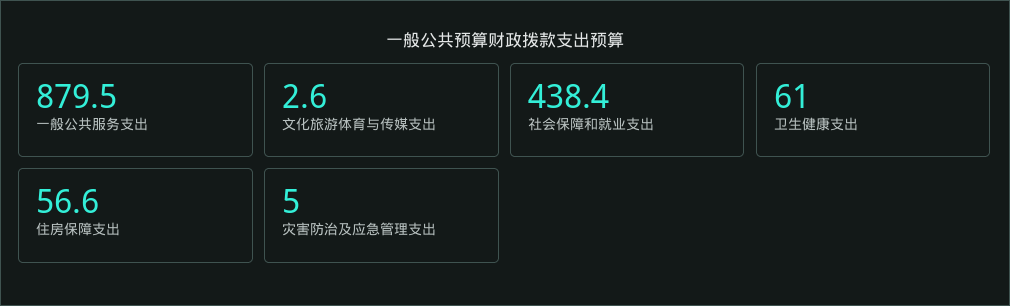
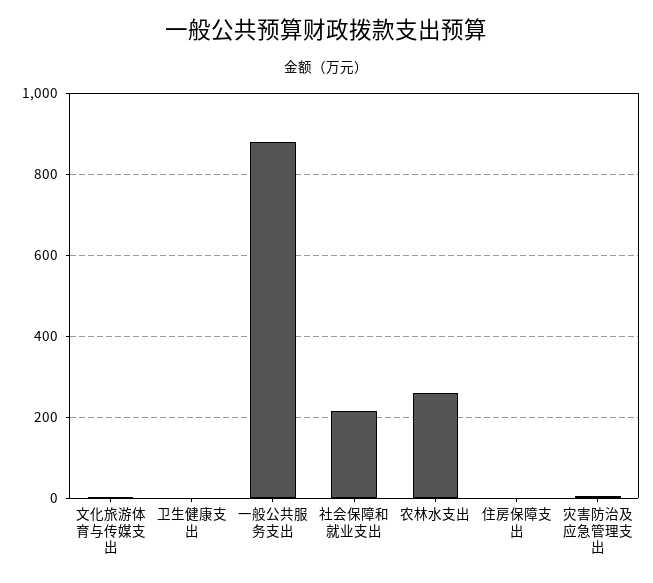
  {
    "一般公共服务支出": 879.5,
    "文化旅游体育与传媒支出": 2.6,
-   "社会保障和就业支出": 438.4,
+   "社会保障和就业支出": 220,
-   "卫生健康支出": 61,
+   "卫生健康支出": 0,
-   "住房保障支出": 56.6,
+   "住房保障支出": 0,
-   "灾害防治及应急管理支出": 5
+   "灾害防治及应急管理支出": 5,
+   "农林水支出": 260
  }

